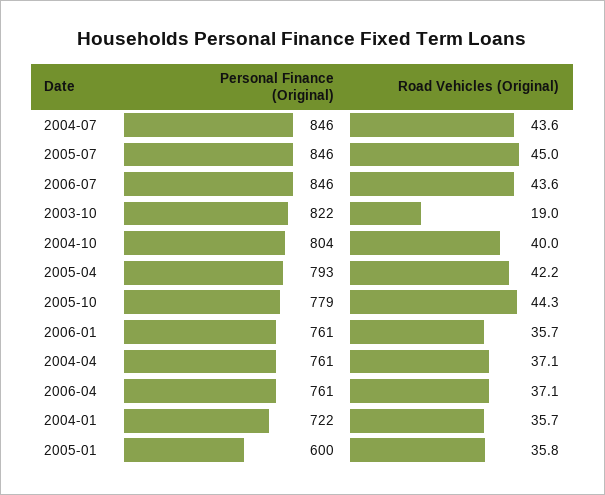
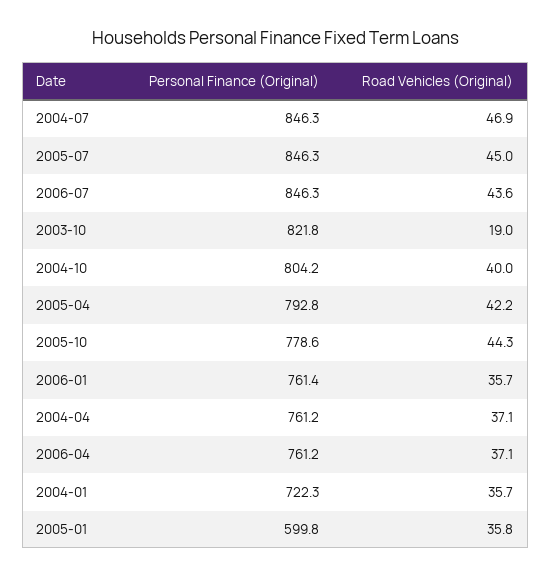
  {
    "Personal Finance (Original)": {
      "2004-07": 846.3,
      "2005-07": 846.3,
      "2006-07": 846.3,
      "2003-10": 821.8,
      "2004-10": 804.2,
      "2005-04": 792.8,
      "2005-10": 778.6,
      "2006-01": 761.4,
      "2004-04": 761.2,
      "2006-04": 761.2,
      "2004-01": 722.3,
      "2005-01": 599.8
    },
    "Road Vehicles (Original)": {
-     "2004-07": 43.6,
+     "2004-07": 46.9,
      "2005-07": 45,
      "2006-07": 43.6,
      "2003-10": 19,
      "2004-10": 40,
      "2005-04": 42.2,
      "2005-10": 44.3,
      "2006-01": 35.7,
      "2004-04": 37.1,
      "2006-04": 37.1,
      "2004-01": 35.7,
      "2005-01": 35.8
    }
  }

